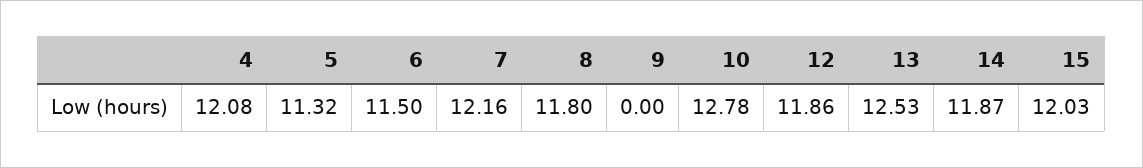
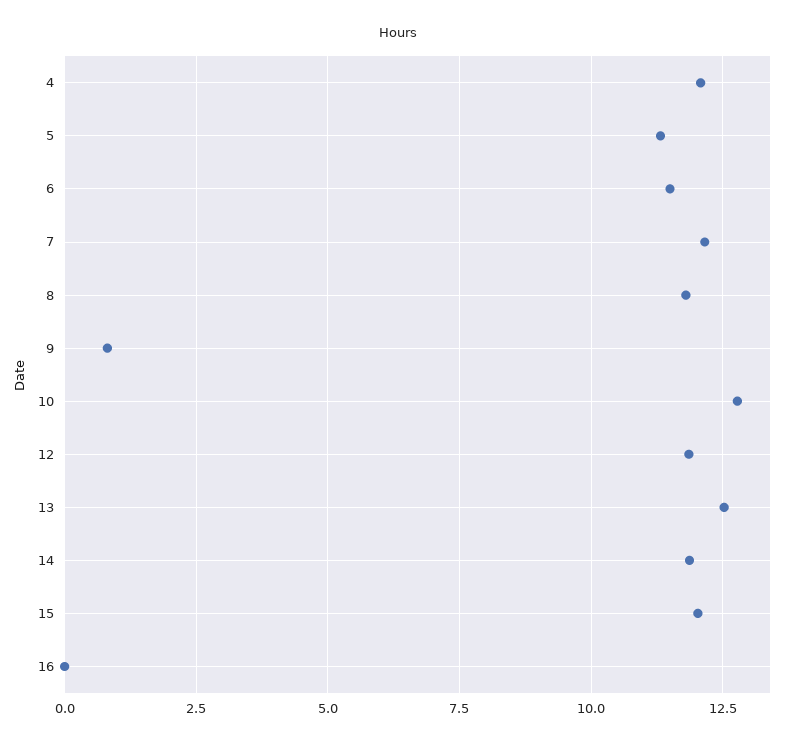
  {
    "4": 12.08,
    "5": 11.32,
    "6": 11.5,
    "7": 12.16,
    "8": 11.8,
-   "9": 0,
+   "9": 0.75,
    "10": 12.78,
    "12": 11.86,
    "13": 12.53,
    "14": 11.87,
-   "15": 12.03
+   "15": 12.03,
+   "16": 0
  }

